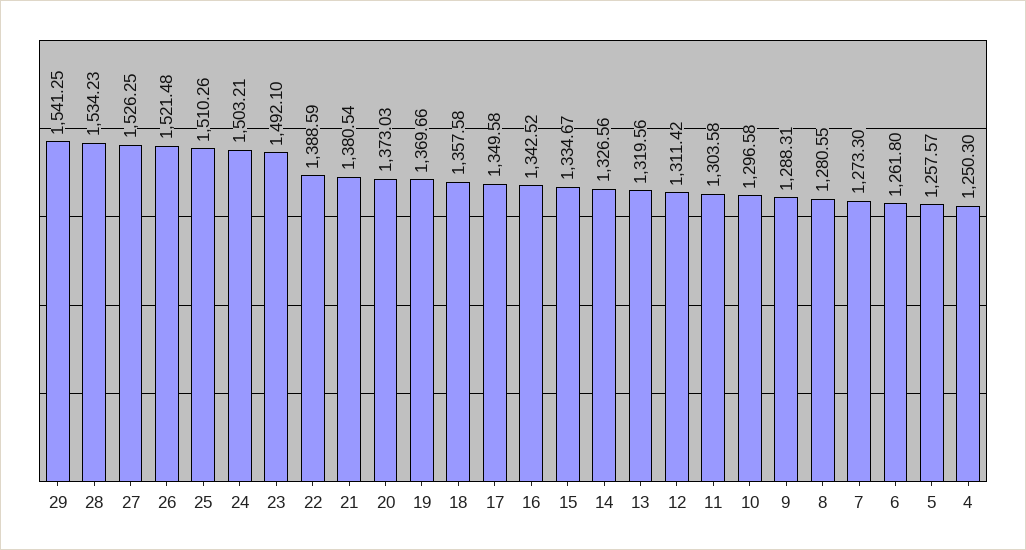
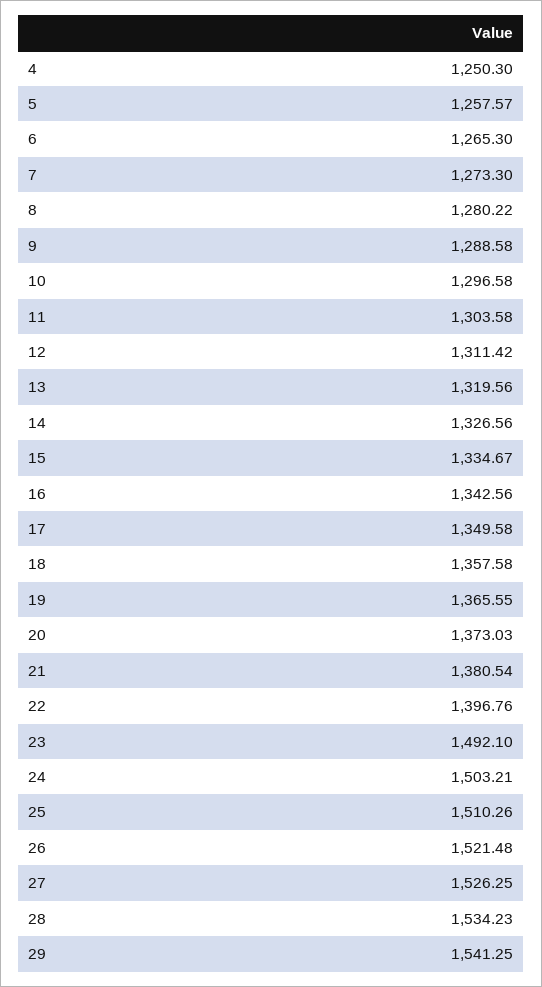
  {
    "29": 1541.25,
    "28": 1534.23,
    "27": 1526.25,
    "26": 1521.48,
    "25": 1510.26,
    "24": 1503.21,
    "23": 1492.1,
-   "22": 1388.59,
+   "22": 1396.76,
    "21": 1380.54,
    "20": 1373.03,
-   "19": 1369.66,
+   "19": 1365.55,
    "18": 1357.58,
    "17": 1349.58,
-   "16": 1342.52,
+   "16": 1342.56,
    "15": 1334.67,
    "14": 1326.56,
    "13": 1319.56,
    "12": 1311.42,
    "11": 1303.58,
    "10": 1296.58,
-   "9": 1288.31,
+   "9": 1288.58,
-   "8": 1280.55,
+   "8": 1280.22,
    "7": 1273.3,
-   "6": 1261.8,
+   "6": 1265.3,
    "5": 1257.57,
    "4": 1250.3
  }

